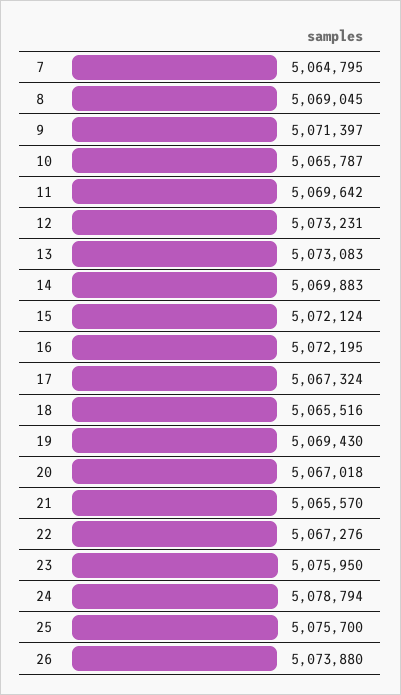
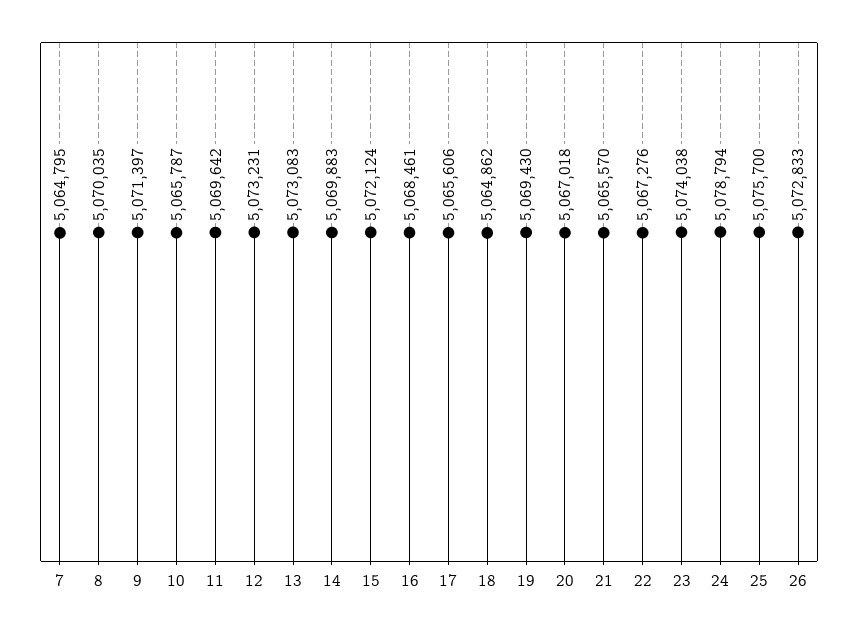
  {
    "7": 5064795,
-   "8": 5069045,
+   "8": 5070035,
    "9": 5071397,
    "10": 5065787,
    "11": 5069642,
    "12": 5073231,
    "13": 5073083,
    "14": 5069883,
    "15": 5072124,
-   "16": 5072195,
+   "16": 5068461,
-   "17": 5067324,
+   "17": 5065606,
-   "18": 5065516,
+   "18": 5064862,
    "19": 5069430,
    "20": 5067018,
    "21": 5065570,
    "22": 5067276,
-   "23": 5075950,
+   "23": 5074038,
    "24": 5078794,
    "25": 5075700,
-   "26": 5073880
+   "26": 5072833
  }

